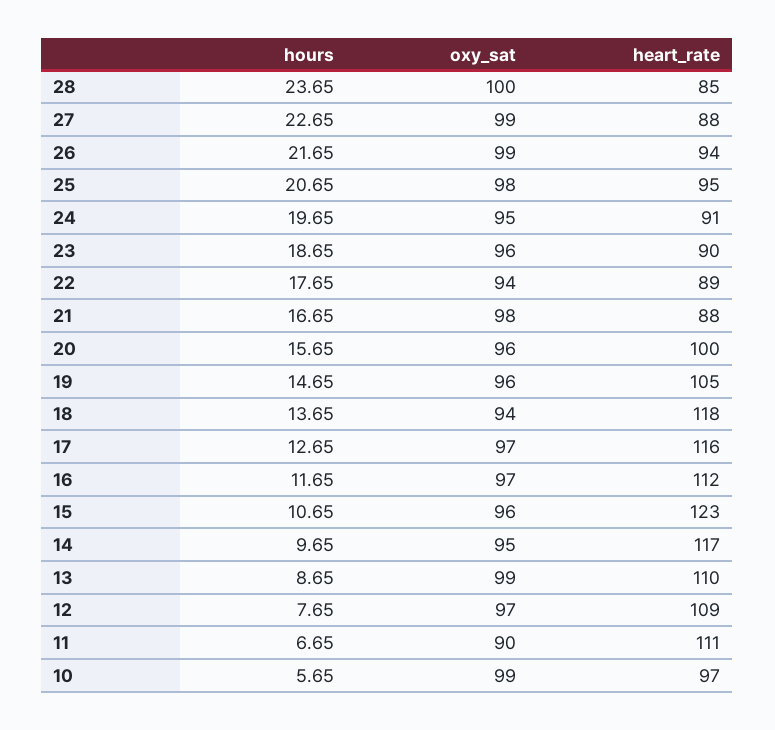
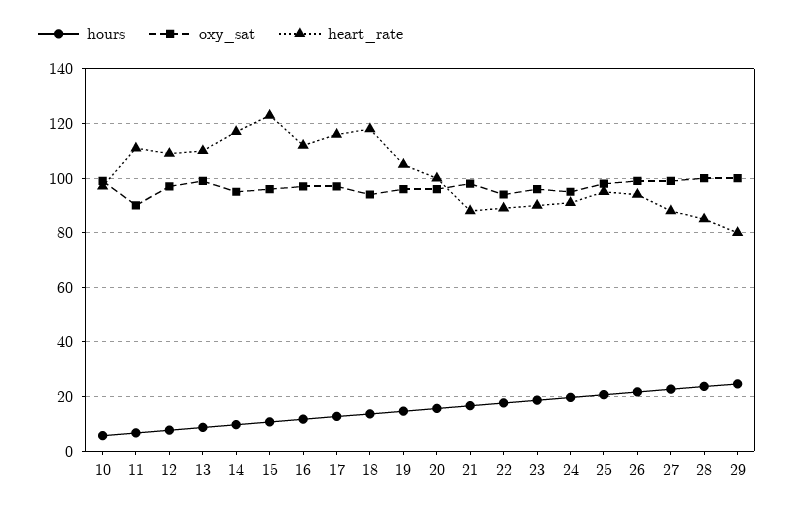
  {
    "hours": {
      "28": 23.65,
      "27": 22.65,
      "26": 21.65,
      "25": 20.65,
      "24": 19.65,
      "23": 18.65,
      "22": 17.65,
      "21": 16.65,
      "20": 15.65,
      "19": 14.65,
      "18": 13.65,
      "17": 12.65,
      "16": 11.65,
      "15": 10.65,
      "14": 9.65,
      "13": 8.65,
      "12": 7.65,
      "11": 6.65,
-     "10": 5.65
+     "10": 5.65,
+     "29": 25
    },
    "oxy_sat": {
      "28": 100,
      "27": 99,
      "26": 99,
      "25": 98,
      "24": 95,
      "23": 96,
      "22": 94,
      "21": 98,
      "20": 96,
      "19": 96,
      "18": 94,
      "17": 97,
      "16": 97,
      "15": 96,
      "14": 95,
      "13": 99,
      "12": 97,
      "11": 90,
-     "10": 99
+     "10": 99,
+     "29": 100
    },
    "heart_rate": {
      "28": 85,
      "27": 88,
      "26": 94,
      "25": 95,
      "24": 91,
      "23": 90,
      "22": 89,
      "21": 88,
      "20": 100,
      "19": 105,
      "18": 118,
      "17": 116,
      "16": 112,
      "15": 123,
      "14": 117,
      "13": 110,
      "12": 109,
      "11": 111,
-     "10": 97
+     "10": 97,
+     "29": 80
    }
  }

